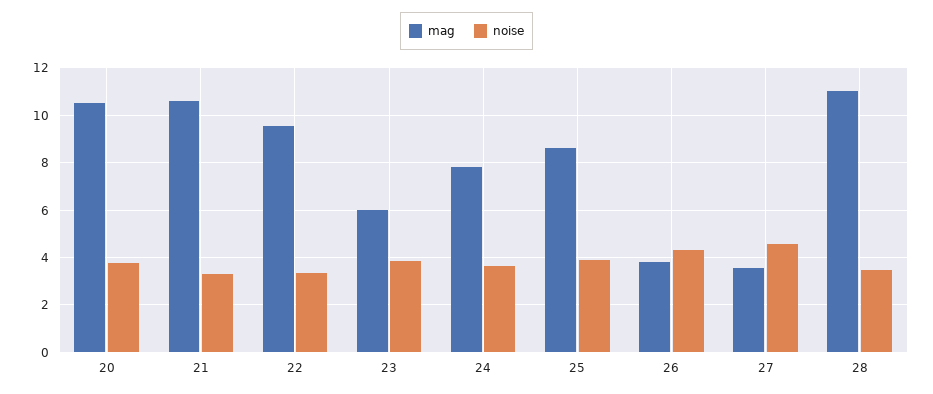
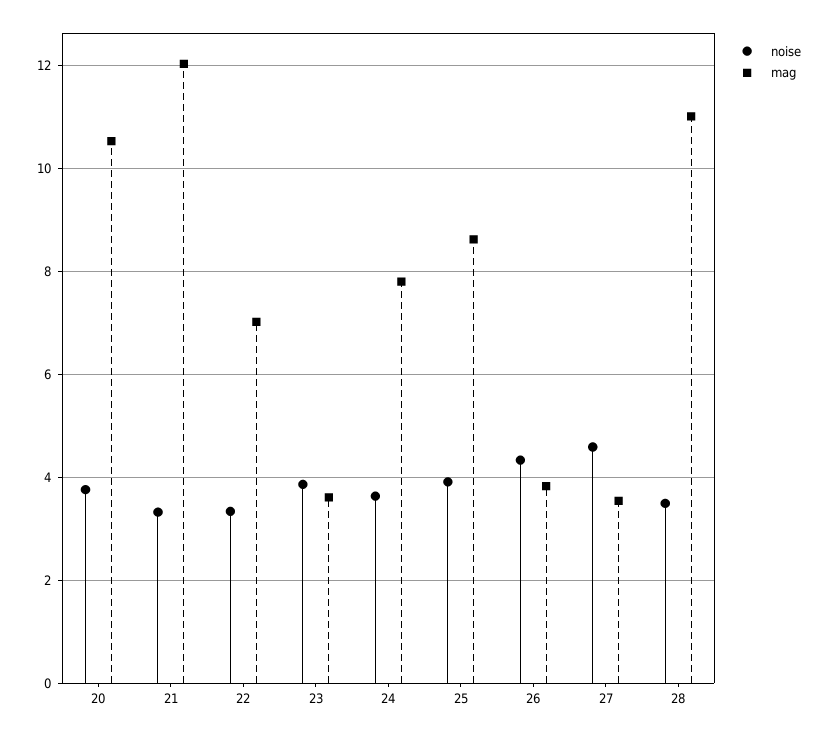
  {
    "mag": {
      "20": 10.6,
-     "21": 10.5,
+     "21": 12,
-     "22": 9.5,
+     "22": 7,
-     "23": 6,
+     "23": 3.6,
      "24": 7.8,
      "25": 8.6,
      "26": 3.8,
      "27": 3.6,
      "28": 11
    },
    "noise": {
      "20": 3.8,
      "21": 3.4,
      "22": 3.4,
      "23": 3.8,
      "24": 3.6,
      "25": 4,
      "26": 4.4,
      "27": 4.6,
      "28": 3.4
    }
  }

